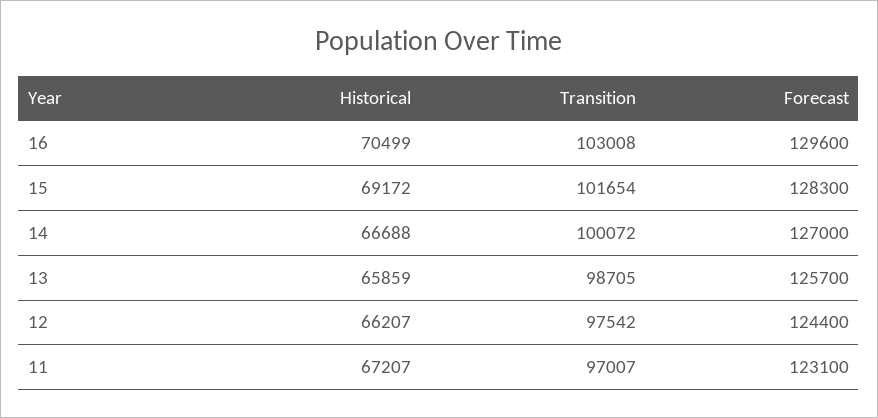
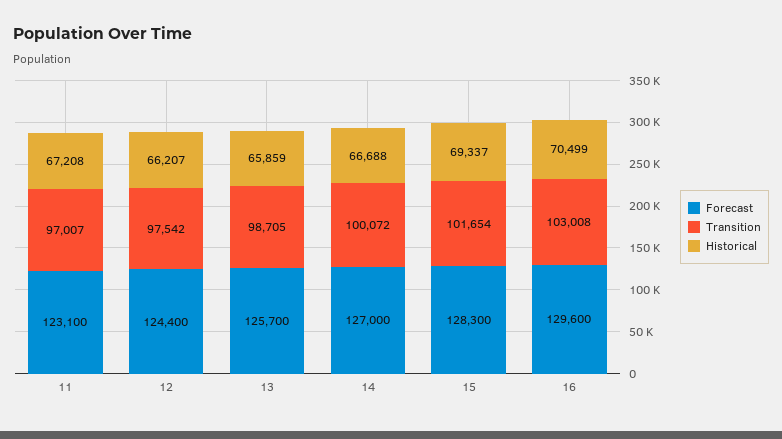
  {
    "Historical": {
      "16": 70499,
-     "15": 69172,
+     "15": 69337,
      "14": 66688,
      "13": 65859,
      "12": 66207,
-     "11": 67207
+     "11": 67208
    },
    "Transition": {
      "16": 103008,
      "15": 101654,
      "14": 100072,
      "13": 98705,
      "12": 97542,
      "11": 97007
    },
    "Forecast": {
      "16": 129600,
      "15": 128300,
      "14": 127000,
      "13": 125700,
      "12": 124400,
      "11": 123100
    }
  }

